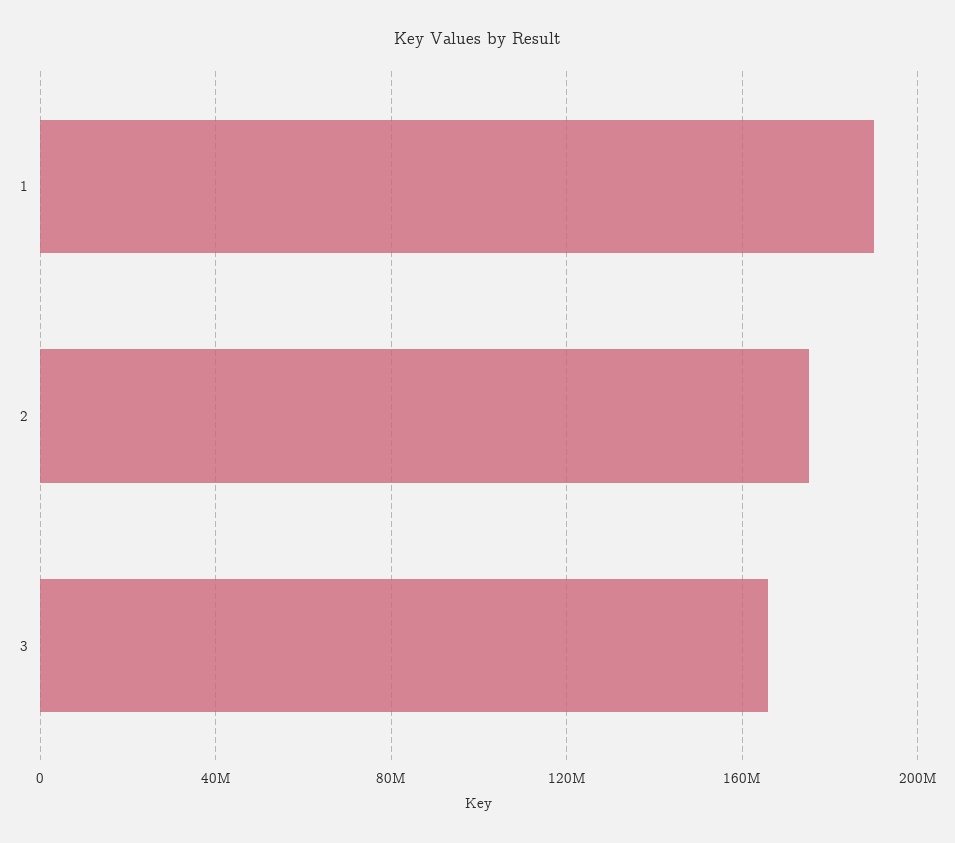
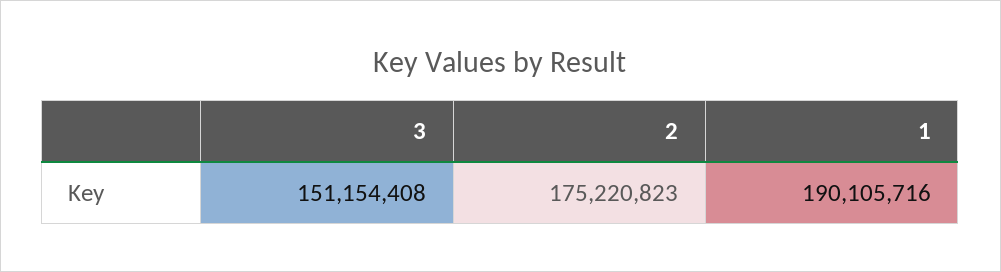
  {
    "1": 190105716,
    "2": 175220823,
-   "3": 165000000
+   "3": 151154408
  }

